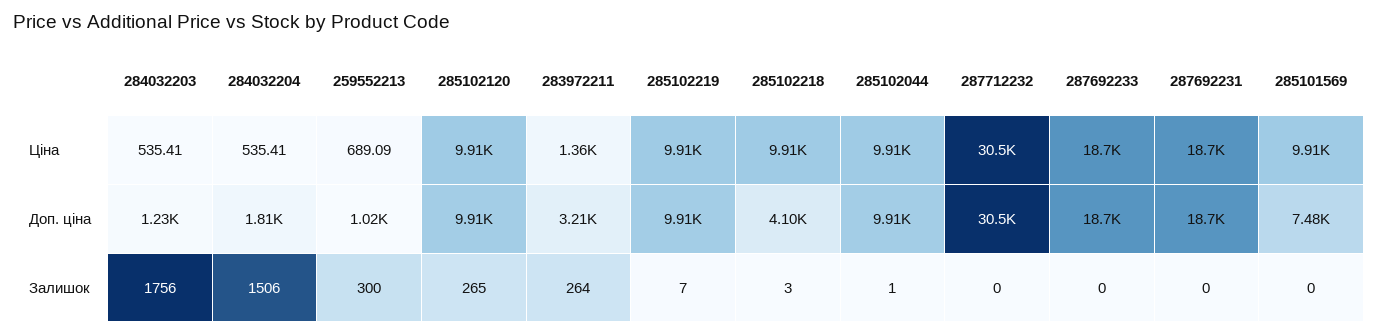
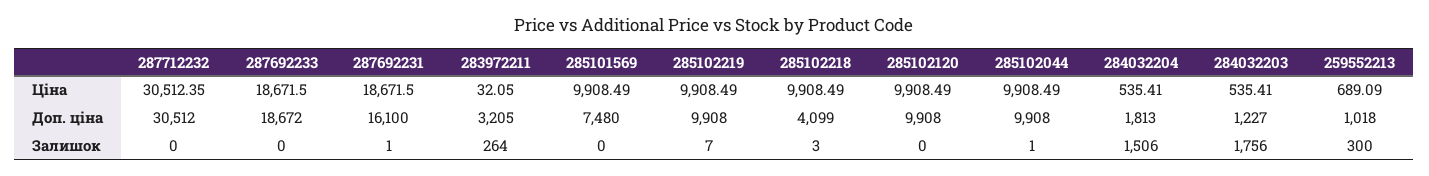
  {
    "284032203": {
      "Ціна": 535.41,
      "Доп. ціна": 1227,
      "Залишок": 1756
    },
    "284032204": {
      "Ціна": 535.41,
      "Доп. ціна": 1813,
      "Залишок": 1506
    },
    "259552213": {
      "Ціна": 689.09,
      "Доп. ціна": 1018,
      "Залишок": 300
    },
    "285102120": {
      "Ціна": 9908.49,
      "Доп. ціна": 9908,
-     "Залишок": 265
+     "Залишок": 0
    },
    "283972211": {
-     "Ціна": 1360,
+     "Ціна": 32.05,
      "Доп. ціна": 3205,
      "Залишок": 264
    },
    "285102219": {
      "Ціна": 9908.49,
      "Доп. ціна": 9908,
      "Залишок": 7
    },
    "285102218": {
      "Ціна": 9908.49,
      "Доп. ціна": 4099,
      "Залишок": 3
    },
    "285102044": {
      "Ціна": 9908.49,
      "Доп. ціна": 9908,
      "Залишок": 1
    },
    "287712232": {
      "Ціна": 30512.35,
      "Доп. ціна": 30512,
      "Залишок": 0
    },
    "287692233": {
      "Ціна": 18671.5,
      "Доп. ціна": 18672,
      "Залишок": 0
    },
    "287692231": {
      "Ціна": 18671.5,
-     "Доп. ціна": 18700,
+     "Доп. ціна": 16100,
-     "Залишок": 0
+     "Залишок": 1
    },
    "285101569": {
      "Ціна": 9908.49,
      "Доп. ціна": 7480,
      "Залишок": 0
    }
  }

